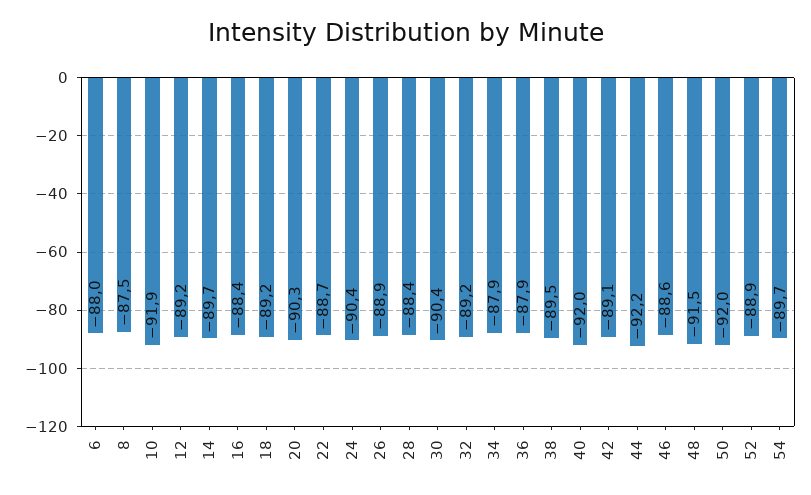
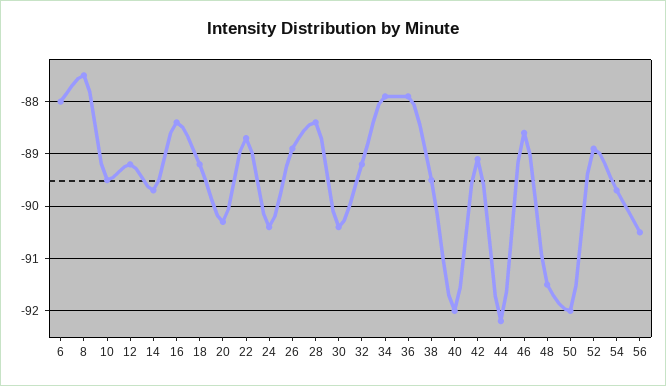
  {
    "6": -88,
    "8": -87.5,
-   "10": -91.9,
+   "10": -89.5,
    "12": -89.2,
    "14": -89.7,
    "16": -88.4,
    "18": -89.2,
    "20": -90.3,
    "22": -88.7,
    "24": -90.4,
    "26": -88.9,
    "28": -88.4,
    "30": -90.4,
    "32": -89.2,
    "34": -87.9,
    "36": -87.9,
    "38": -89.5,
    "40": -92,
    "42": -89.1,
    "44": -92.2,
    "46": -88.6,
    "48": -91.5,
    "50": -92,
    "52": -88.9,
-   "54": -89.7
+   "54": -89.7,
+   "56": -90.5
  }

